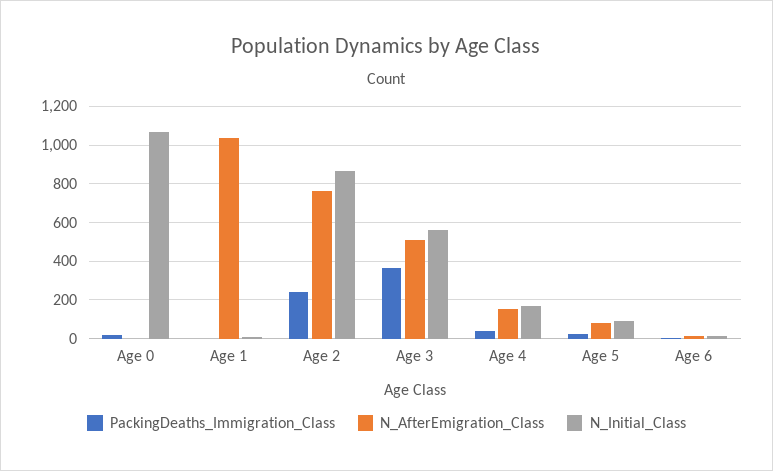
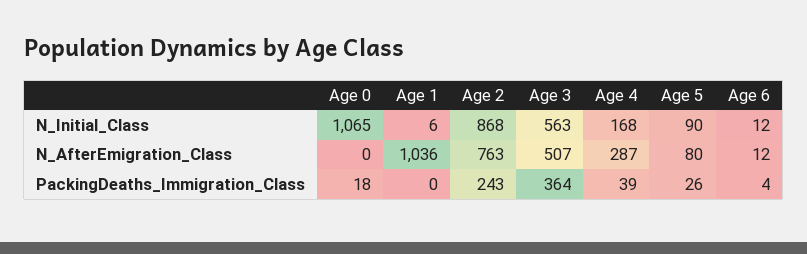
  {
    "PackingDeaths_Immigration_Class": {
      "Age 0": 18,
      "Age 1": 0,
      "Age 2": 243,
      "Age 3": 364,
      "Age 4": 39,
      "Age 5": 26,
      "Age 6": 4
    },
    "N_AfterEmigration_Class": {
      "Age 0": 0,
      "Age 1": 1036,
      "Age 2": 763,
      "Age 3": 507,
-     "Age 4": 150,
+     "Age 4": 287,
      "Age 5": 80,
      "Age 6": 12
    },
    "N_Initial_Class": {
      "Age 0": 1065,
      "Age 1": 6,
      "Age 2": 868,
      "Age 3": 563,
      "Age 4": 168,
      "Age 5": 90,
      "Age 6": 12
    }
  }

